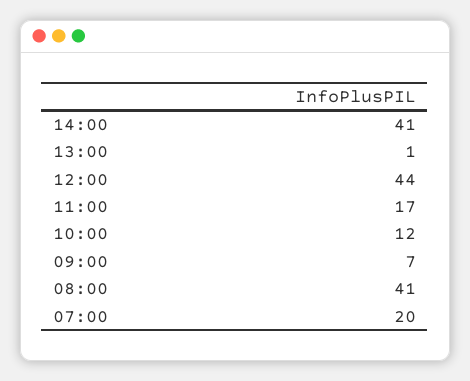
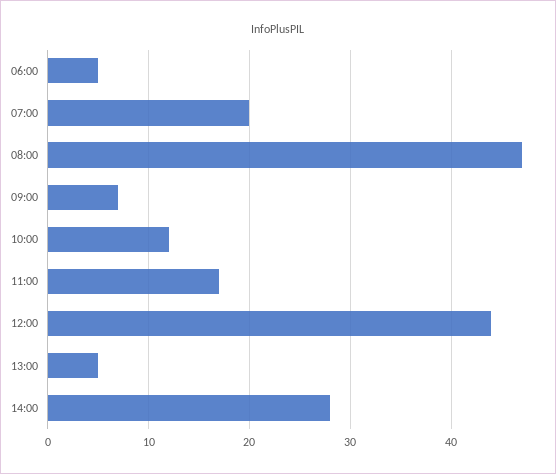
  {
-   "14:00": 41,
+   "14:00": 28,
-   "13:00": 1,
+   "13:00": 5,
    "12:00": 44,
    "11:00": 17,
    "10:00": 12,
    "09:00": 7,
-   "08:00": 41,
+   "08:00": 47,
-   "07:00": 20
+   "07:00": 20,
+   "06:00": 5
  }

